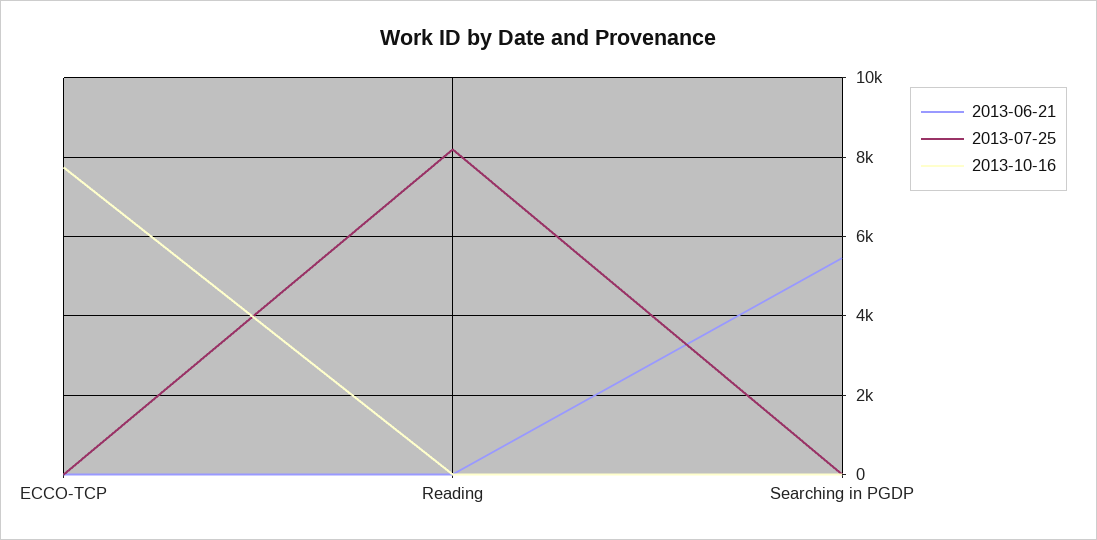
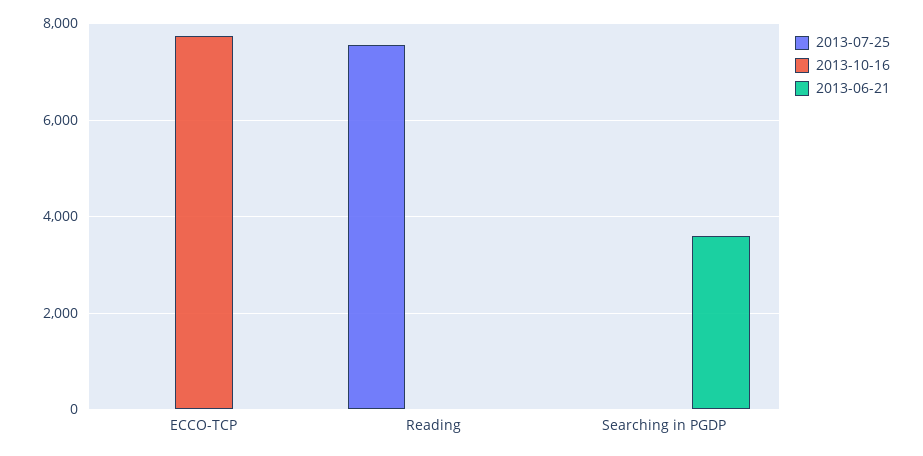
  {
    "2013-06-21": {
      "ECCO-TCP": 0,
      "Reading": 0,
-     "Searching in PGDP": 5400
+     "Searching in PGDP": 3600
    },
    "2013-07-25": {
      "ECCO-TCP": 0,
-     "Reading": 8200,
+     "Reading": 7600,
      "Searching in PGDP": 0
    },
    "2013-10-16": {
      "ECCO-TCP": 7800,
      "Reading": 0,
      "Searching in PGDP": 0
    }
  }

